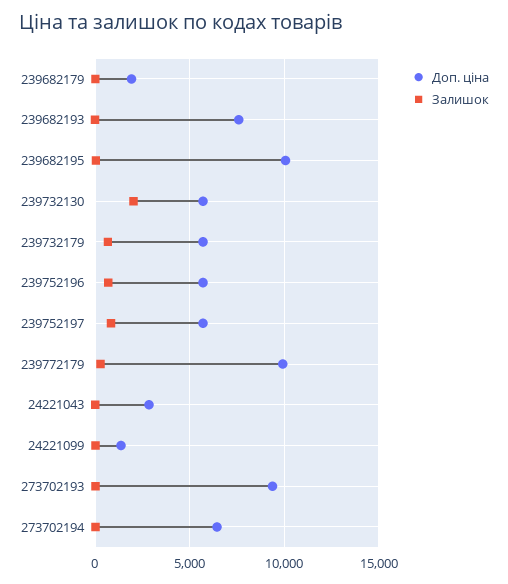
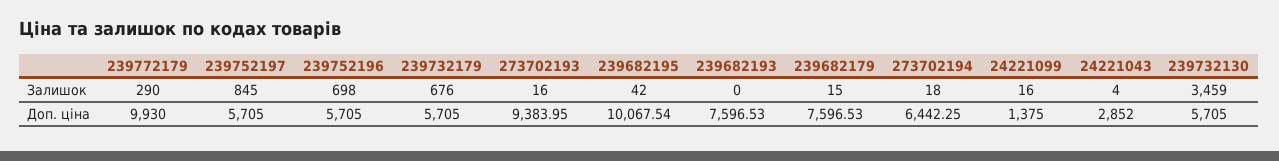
  {
    "Доп. ціна": {
-     "239682179": 2000,
+     "239682179": 7596.53,
      "239682193": 7596.53,
      "239682195": 10067.54,
      "239732130": 5705,
      "239732179": 5705,
      "239752196": 5705,
      "239752197": 5705,
      "239772179": 9930,
      "24221043": 2852,
      "24221099": 1375,
      "273702193": 9383.95,
      "273702194": 6442.25
    },
    "Залишок": {
      "239682179": 15,
      "239682193": 0,
      "239682195": 42,
-     "239732130": 2000,
+     "239732130": 3459,
      "239732179": 676,
      "239752196": 698,
      "239752197": 845,
      "239772179": 290,
      "24221043": 4,
      "24221099": 16,
      "273702193": 16,
      "273702194": 18
    }
  }

